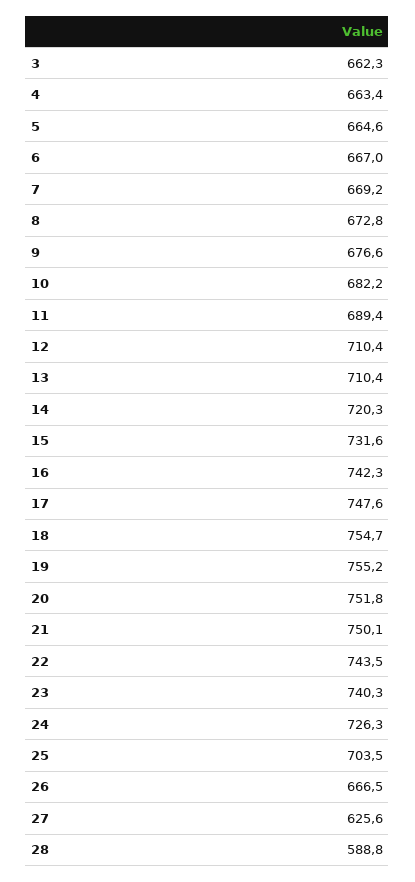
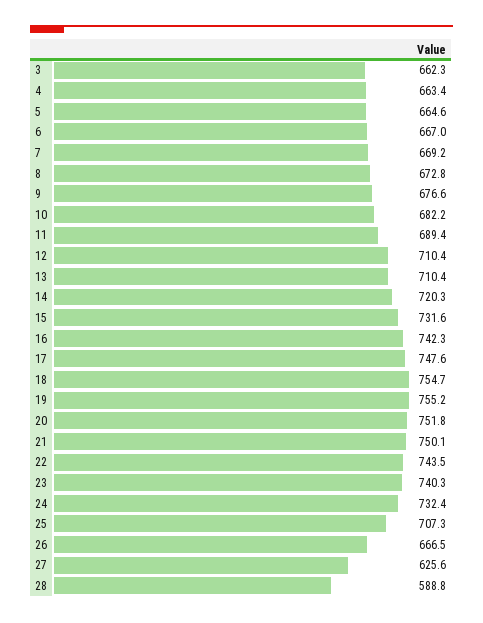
  {
    "3": 662.3,
    "4": 663.4,
    "5": 664.6,
    "6": 667,
    "7": 669.2,
    "8": 672.8,
    "9": 676.6,
    "10": 682.2,
    "11": 689.4,
    "12": 710.4,
    "13": 710.4,
    "14": 720.3,
    "15": 731.6,
    "16": 742.3,
    "17": 747.6,
    "18": 754.7,
    "19": 755.2,
    "20": 751.8,
    "21": 750.1,
    "22": 743.5,
    "23": 740.3,
-   "24": 726.3,
+   "24": 732.4,
-   "25": 703.5,
+   "25": 707.3,
    "26": 666.5,
    "27": 625.6,
    "28": 588.8
  }

